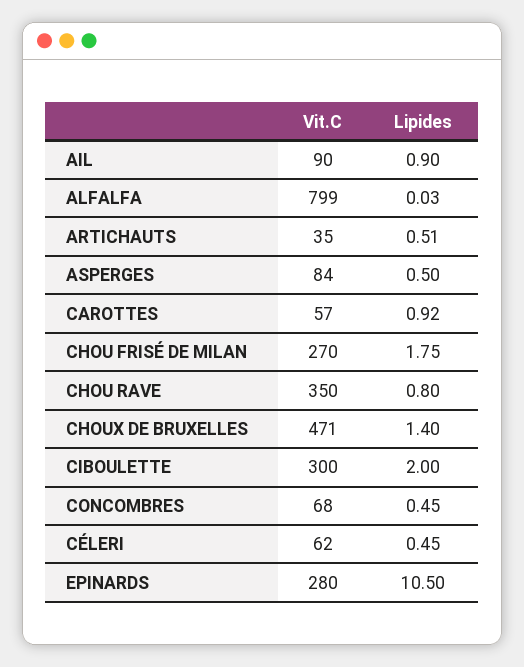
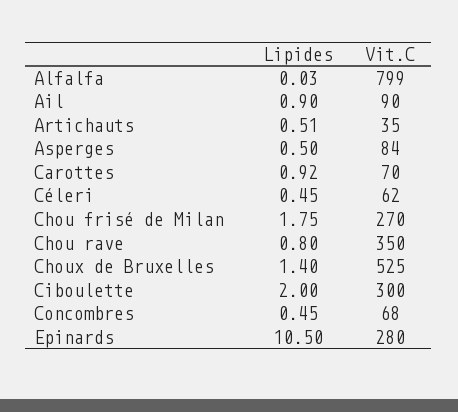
  {
    "Vit.C": {
      "AIL": 90,
      "ALFALFA": 799,
      "ARTICHAUTS": 35,
      "ASPERGES": 84,
-     "CAROTTES": 57,
+     "CAROTTES": 70,
      "CHOU FRISÉ DE MILAN": 270,
      "CHOU RAVE": 350,
-     "CHOUX DE BRUXELLES": 471,
+     "CHOUX DE BRUXELLES": 525,
      "CIBOULETTE": 300,
      "CONCOMBRES": 68,
      "CÉLERI": 62,
      "EPINARDS": 280
    },
    "Lipides": {
      "AIL": 0.9,
      "ALFALFA": 0.03,
      "ARTICHAUTS": 0.51,
      "ASPERGES": 0.5,
      "CAROTTES": 0.92,
      "CHOU FRISÉ DE MILAN": 1.75,
      "CHOU RAVE": 0.8,
      "CHOUX DE BRUXELLES": 1.4,
      "CIBOULETTE": 2,
      "CONCOMBRES": 0.45,
      "CÉLERI": 0.45,
      "EPINARDS": 10.5
    }
  }

